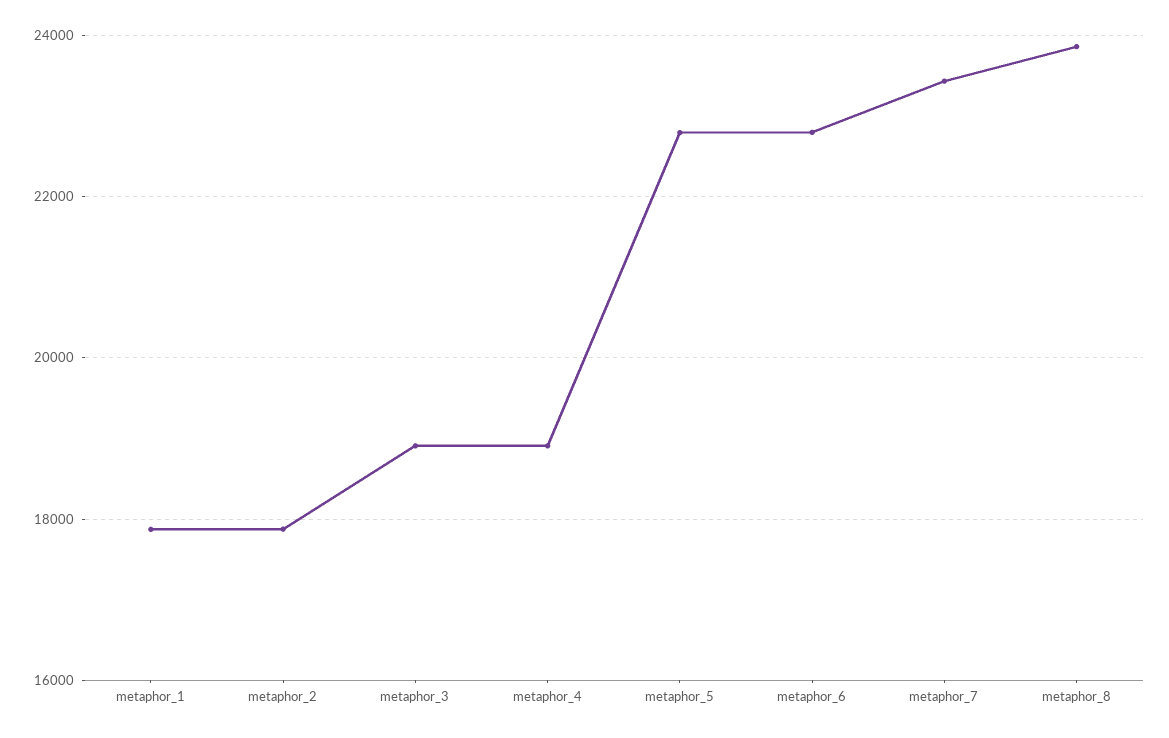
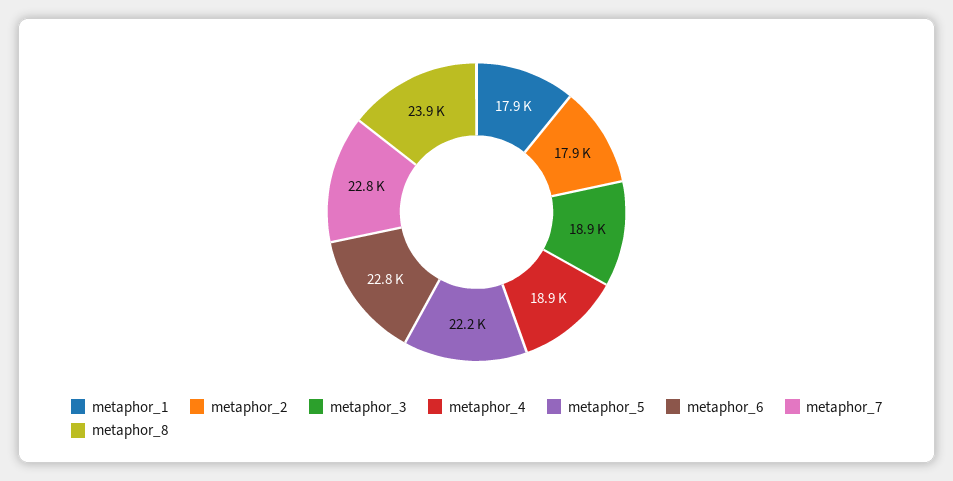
  {
    "metaphor_1": 17900,
    "metaphor_2": 17900,
    "metaphor_3": 18900,
    "metaphor_4": 18900,
-   "metaphor_5": 22800,
+   "metaphor_5": 22200,
    "metaphor_6": 22800,
-   "metaphor_7": 23400,
+   "metaphor_7": 22800,
    "metaphor_8": 23900
  }

